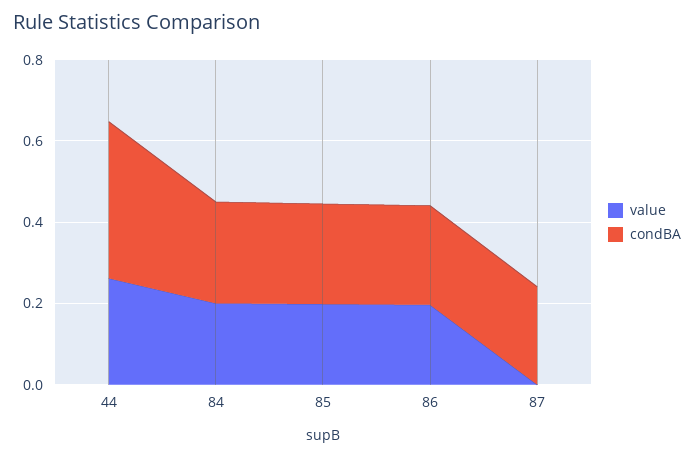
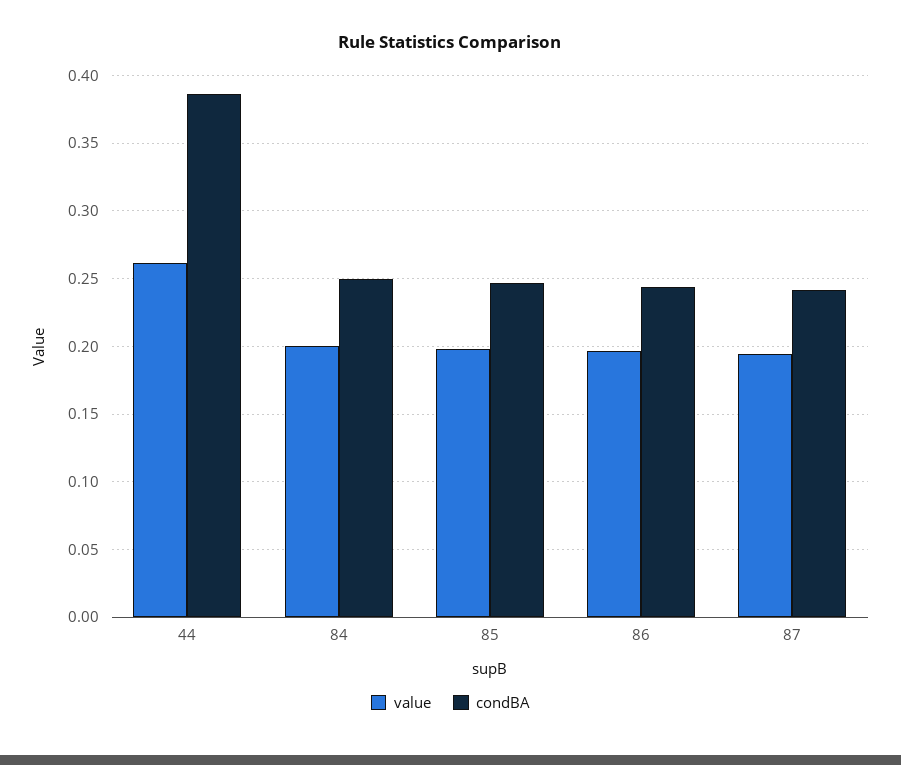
  {
    "value": {
      "44": 0.26,
      "84": 0.2,
      "85": 0.2,
      "86": 0.195,
-     "87": 0
+     "87": 0.195
    },
    "condBA": {
      "44": 0.385,
      "84": 0.25,
      "85": 0.245,
      "86": 0.245,
      "87": 0.24
    }
  }

